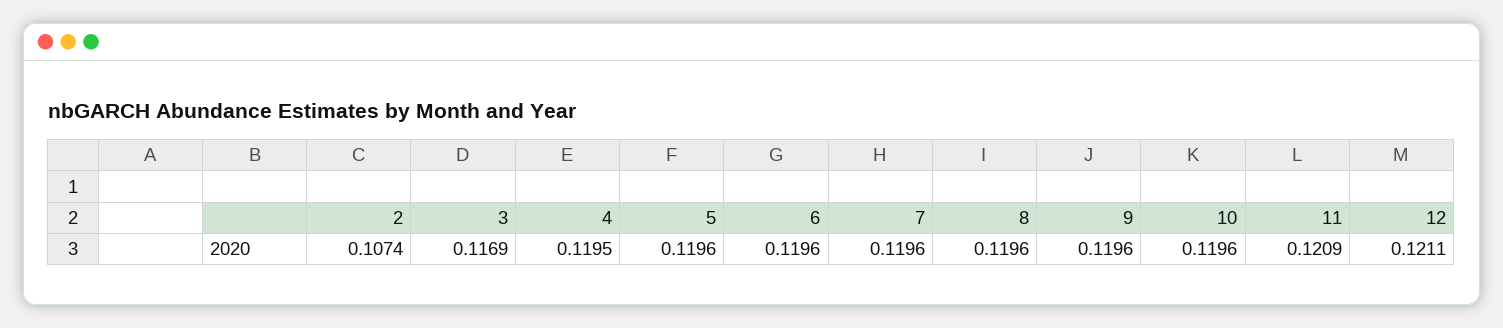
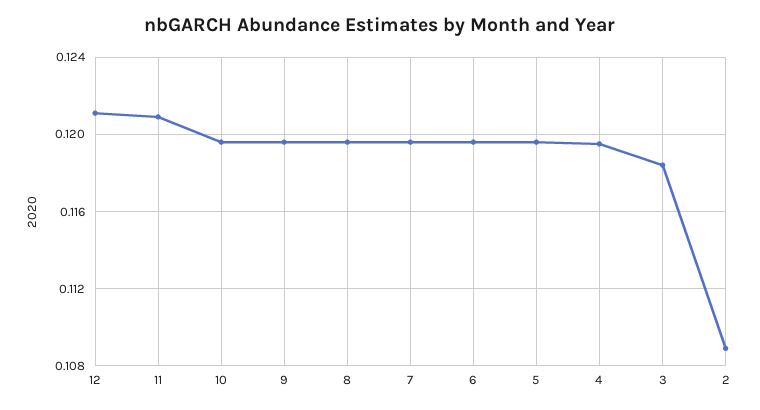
  {
-   "2": 0.1074,
+   "2": 0.109,
-   "3": 0.1169,
+   "3": 0.1185,
    "4": 0.1195,
    "5": 0.1196,
    "6": 0.1196,
    "7": 0.1196,
    "8": 0.1196,
    "9": 0.1196,
    "10": 0.1196,
    "11": 0.1209,
    "12": 0.1211
  }

